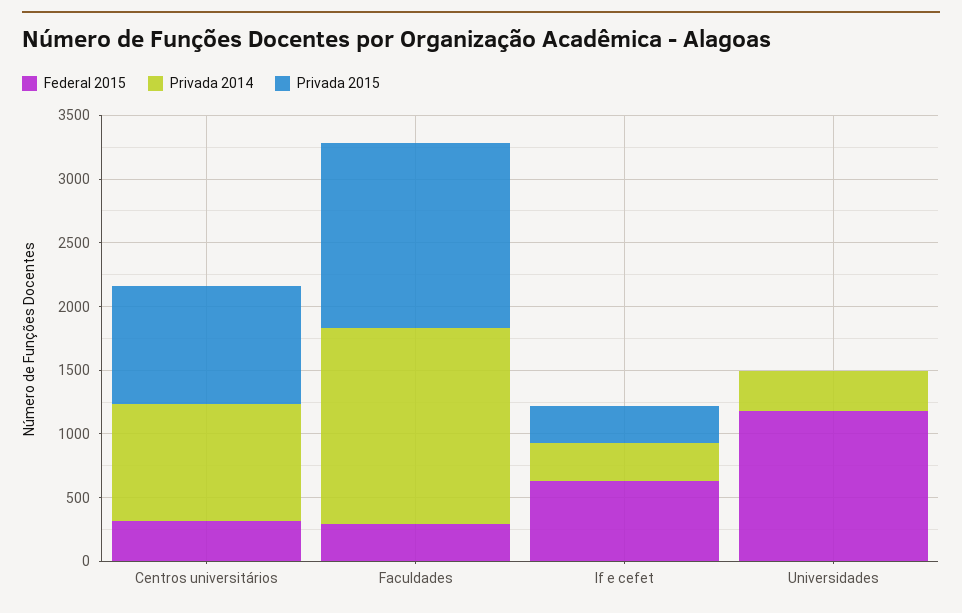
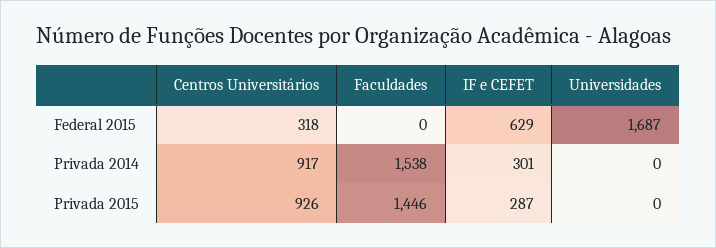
  {
    "Federal 2015": {
      "Centros universitários": 318,
-     "Faculdades": 300,
+     "Faculdades": 0,
      "If e cefet": 629,
-     "Universidades": 1200
+     "Universidades": 1687
    },
    "Privada 2014": {
      "Centros universitários": 917,
      "Faculdades": 1538,
      "If e cefet": 301,
-     "Universidades": 300
+     "Universidades": 0
    },
    "Privada 2015": {
      "Centros universitários": 926,
      "Faculdades": 1446,
      "If e cefet": 287,
      "Universidades": 0
    }
  }

